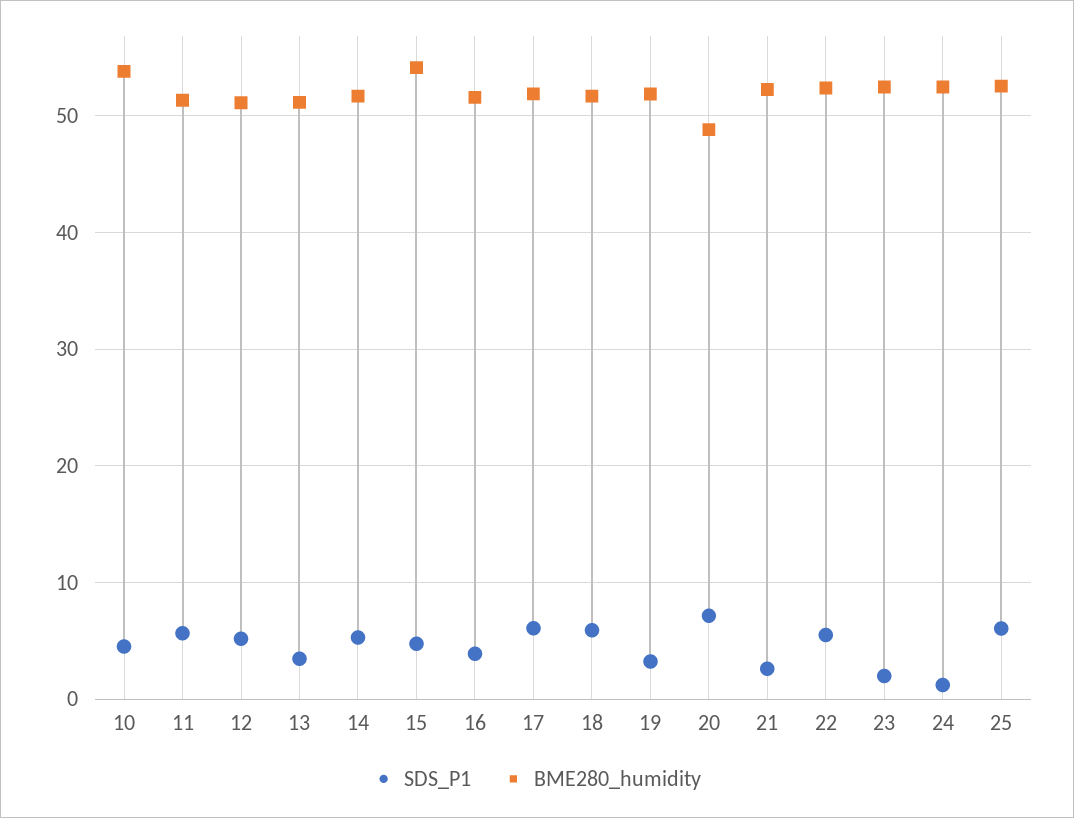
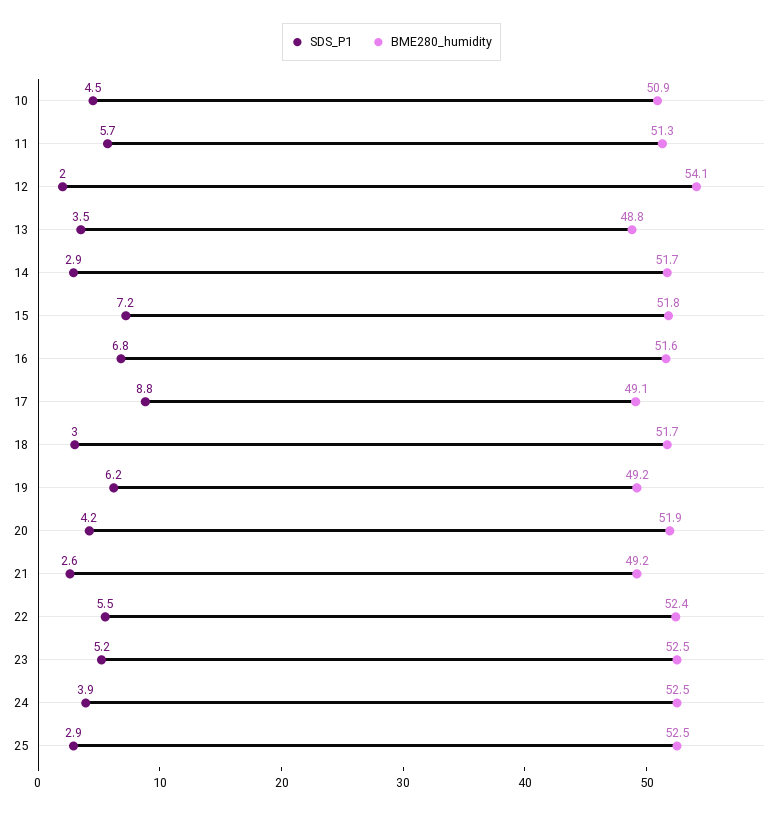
  {
    "SDS_P1": {
      "10": 4.5,
      "11": 5.7,
-     "12": 5,
+     "12": 2,
      "13": 3.5,
-     "14": 5,
+     "14": 2.9,
-     "15": 5,
+     "15": 7.2,
-     "16": 4,
+     "16": 6.8,
-     "17": 6,
+     "17": 8.8,
-     "18": 6,
+     "18": 3,
-     "19": 3,
+     "19": 6.2,
-     "20": 7,
+     "20": 4.2,
      "21": 2.6,
      "22": 5.5,
-     "23": 2,
+     "23": 5.2,
-     "24": 1,
+     "24": 3.9,
-     "25": 6
+     "25": 2.9
    },
    "BME280_humidity": {
-     "10": 54,
+     "10": 50.9,
      "11": 51.3,
-     "12": 51,
+     "12": 54.1,
-     "13": 51,
+     "13": 48.8,
      "14": 51.7,
-     "15": 54,
+     "15": 51.8,
      "16": 51.6,
-     "17": 52,
+     "17": 49.1,
      "18": 51.7,
-     "19": 52,
+     "19": 49.2,
-     "20": 49,
+     "20": 51.9,
-     "21": 52,
+     "21": 49.2,
      "22": 52.4,
      "23": 52.5,
      "24": 52.5,
      "25": 52.5
    }
  }

